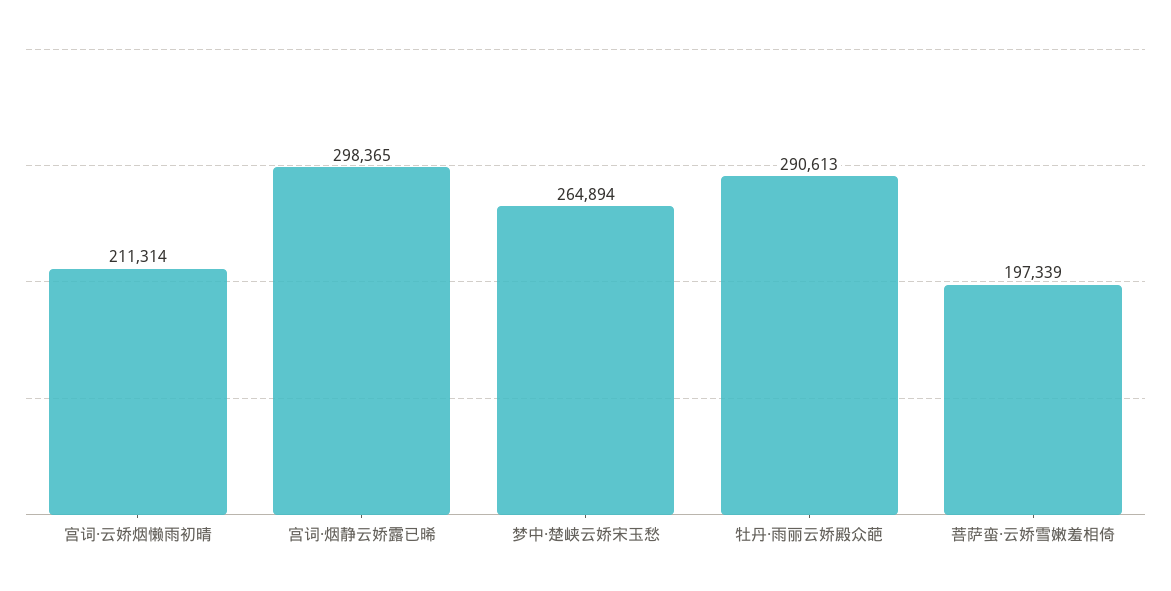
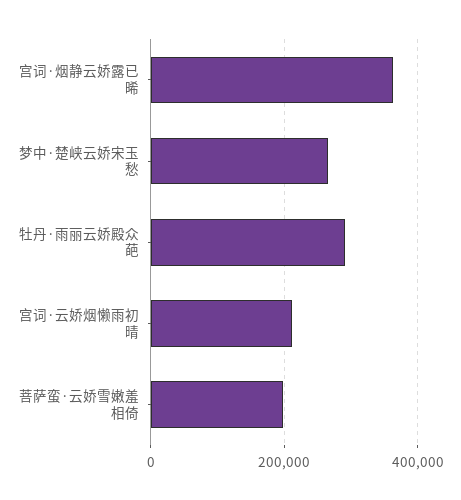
  {
    "宫词·云娇烟懒雨初晴": 211314,
-   "宫词·烟静云娇露已晞": 298365,
+   "宫词·烟静云娇露已晞": 360000,
    "梦中·楚峡云娇宋玉愁": 264894,
    "牡丹·雨丽云娇殿众葩": 290613,
    "菩萨蛮·云娇雪嫩羞相倚": 197339
  }

